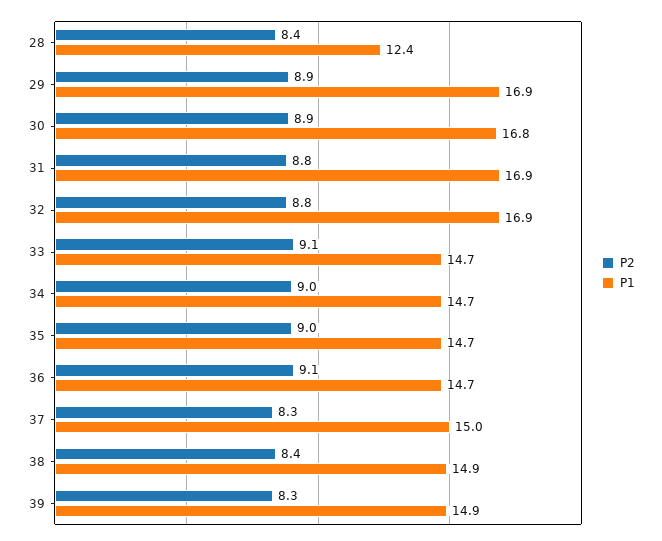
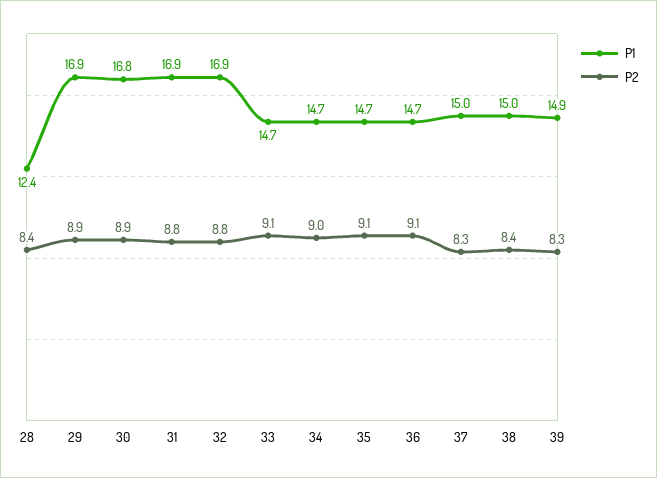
  {
    "P2": {
      "28": 8.4,
      "29": 8.9,
      "30": 8.9,
      "31": 8.8,
      "32": 8.8,
      "33": 9.1,
      "34": 9,
-     "35": 9,
+     "35": 9.1,
      "36": 9.1,
      "37": 8.3,
      "38": 8.4,
      "39": 8.3
    },
    "P1": {
      "28": 12.4,
      "29": 16.9,
      "30": 16.8,
      "31": 16.9,
      "32": 16.9,
      "33": 14.7,
      "34": 14.7,
      "35": 14.7,
      "36": 14.7,
      "37": 15,
-     "38": 14.9,
+     "38": 15,
      "39": 14.9
    }
  }

